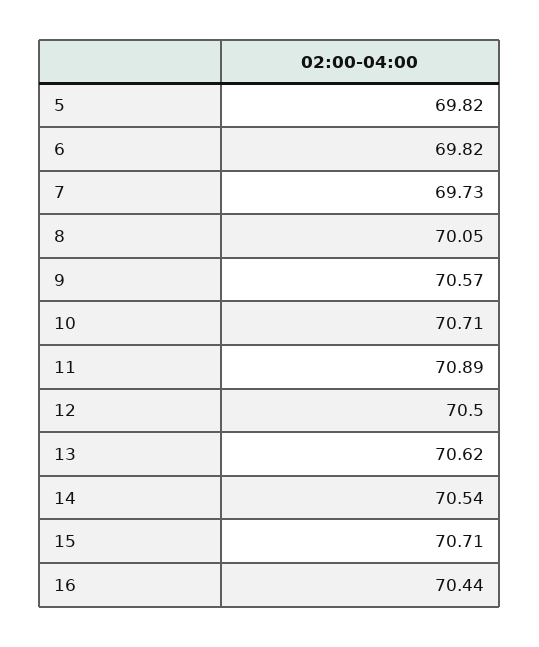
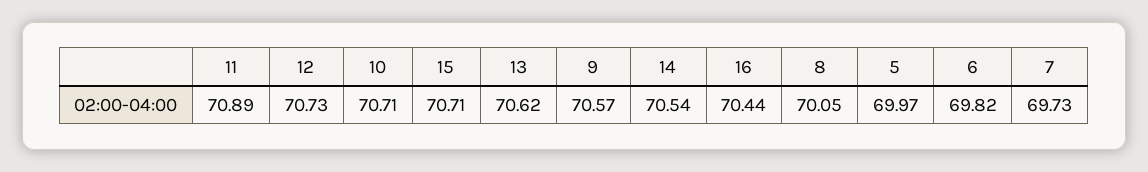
  {
-   "5": 69.82,
+   "5": 69.97,
    "6": 69.82,
    "7": 69.73,
    "8": 70.05,
    "9": 70.57,
    "10": 70.71,
    "11": 70.89,
-   "12": 70.5,
+   "12": 70.73,
    "13": 70.62,
    "14": 70.54,
    "15": 70.71,
    "16": 70.44
  }

